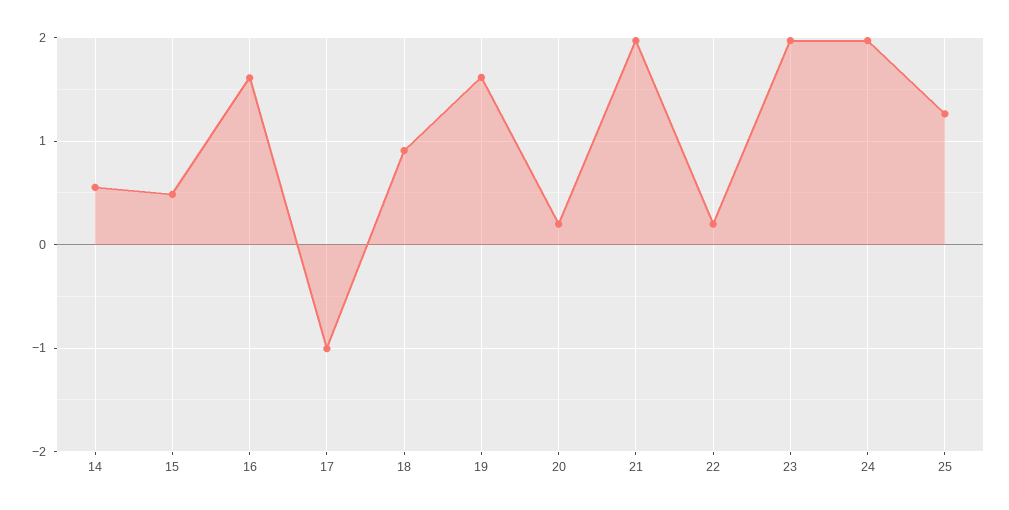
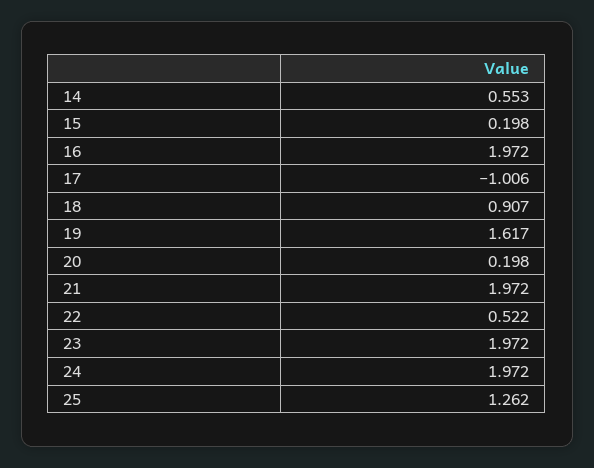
  {
    "14": 0.553,
-   "15": 0.5,
+   "15": 0.198,
-   "16": 1.6,
+   "16": 1.972,
    "17": -1.006,
    "18": 0.907,
    "19": 1.617,
    "20": 0.198,
    "21": 1.972,
-   "22": 0.2,
+   "22": 0.522,
    "23": 1.972,
    "24": 1.972,
    "25": 1.262
  }

